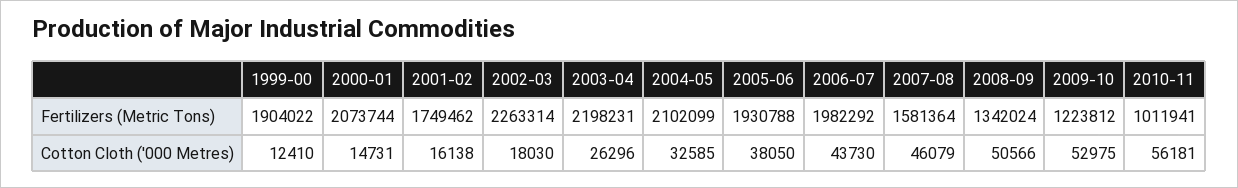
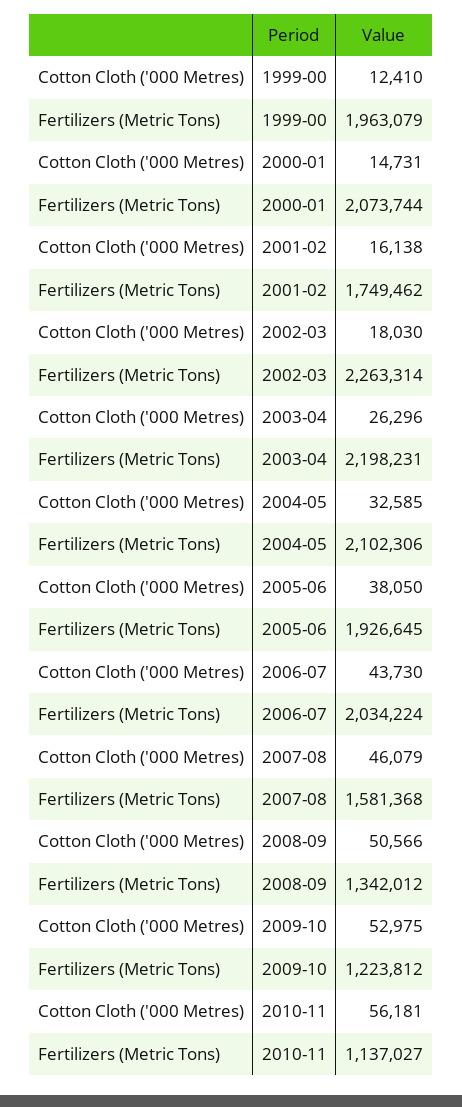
  {
    "1999-00": {
-     "Fertilizers (Metric Tons)": 1904022,
+     "Fertilizers (Metric Tons)": 1963079,
      "Cotton Cloth ('000 Metres)": 12410
    },
    "2000-01": {
      "Fertilizers (Metric Tons)": 2073744,
      "Cotton Cloth ('000 Metres)": 14731
    },
    "2001-02": {
      "Fertilizers (Metric Tons)": 1749462,
      "Cotton Cloth ('000 Metres)": 16138
    },
    "2002-03": {
      "Fertilizers (Metric Tons)": 2263314,
      "Cotton Cloth ('000 Metres)": 18030
    },
    "2003-04": {
      "Fertilizers (Metric Tons)": 2198231,
      "Cotton Cloth ('000 Metres)": 26296
    },
    "2004-05": {
-     "Fertilizers (Metric Tons)": 2102099,
+     "Fertilizers (Metric Tons)": 2102306,
      "Cotton Cloth ('000 Metres)": 32585
    },
    "2005-06": {
-     "Fertilizers (Metric Tons)": 1930788,
+     "Fertilizers (Metric Tons)": 1926645,
      "Cotton Cloth ('000 Metres)": 38050
    },
    "2006-07": {
-     "Fertilizers (Metric Tons)": 1982292,
+     "Fertilizers (Metric Tons)": 2034224,
      "Cotton Cloth ('000 Metres)": 43730
    },
    "2007-08": {
-     "Fertilizers (Metric Tons)": 1581364,
+     "Fertilizers (Metric Tons)": 1581368,
      "Cotton Cloth ('000 Metres)": 46079
    },
    "2008-09": {
-     "Fertilizers (Metric Tons)": 1342024,
+     "Fertilizers (Metric Tons)": 1342012,
      "Cotton Cloth ('000 Metres)": 50566
    },
    "2009-10": {
      "Fertilizers (Metric Tons)": 1223812,
      "Cotton Cloth ('000 Metres)": 52975
    },
    "2010-11": {
-     "Fertilizers (Metric Tons)": 1011941,
+     "Fertilizers (Metric Tons)": 1137027,
      "Cotton Cloth ('000 Metres)": 56181
    }
  }

